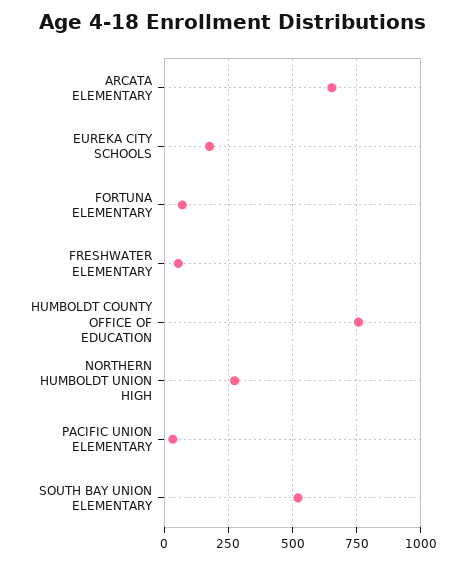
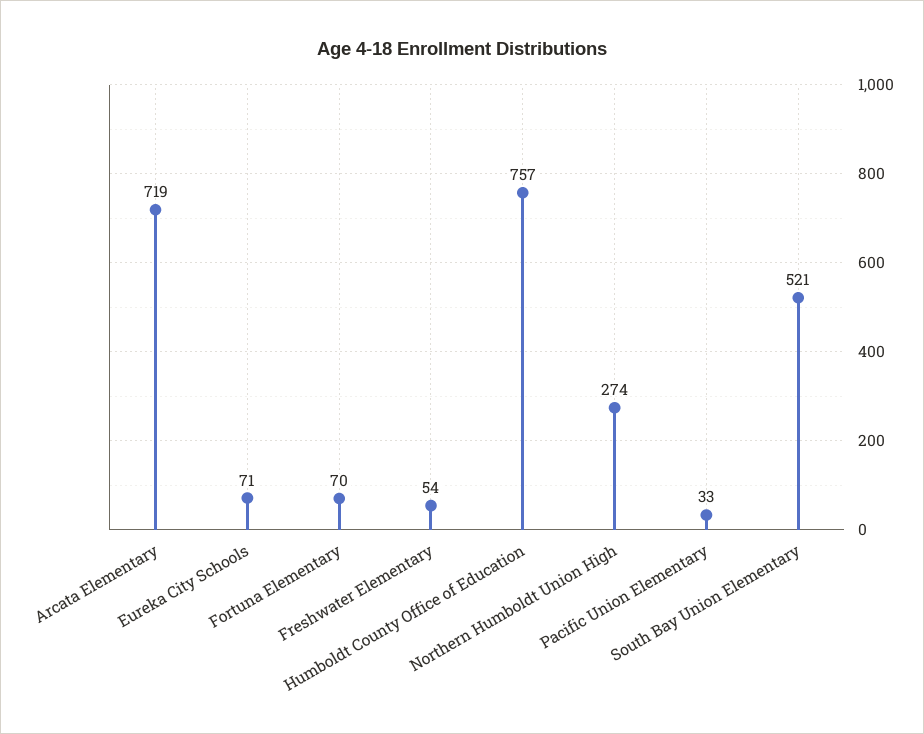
  {
-   "ARCATA ELEMENTARY": 650,
+   "ARCATA ELEMENTARY": 719,
-   "EUREKA CITY SCHOOLS": 175,
+   "EUREKA CITY SCHOOLS": 71,
    "FORTUNA ELEMENTARY": 70,
    "FRESHWATER ELEMENTARY": 54,
    "HUMBOLDT COUNTY OFFICE OF EDUCATION": 757,
    "NORTHERN HUMBOLDT UNION HIGH": 274,
    "PACIFIC UNION ELEMENTARY": 33,
    "SOUTH BAY UNION ELEMENTARY": 521
  }

